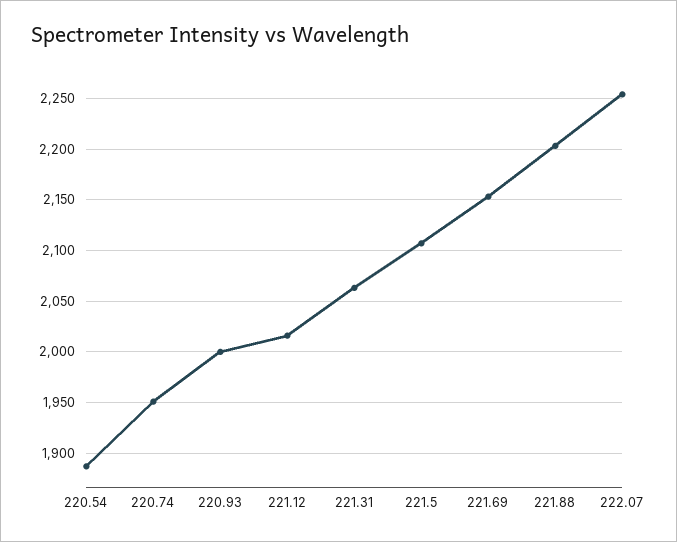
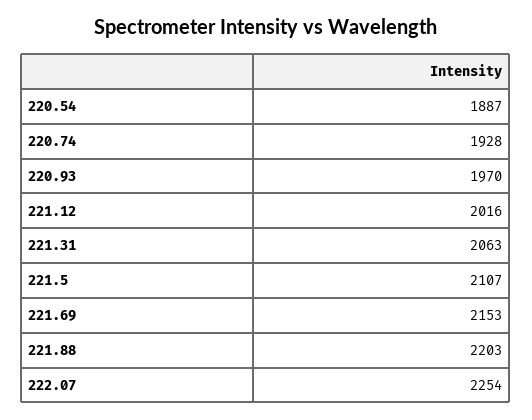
  {
    "220.54": 1887,
-   "220.74": 1950,
+   "220.74": 1928,
-   "220.93": 2000,
+   "220.93": 1970,
    "221.12": 2016,
    "221.31": 2063,
    "221.5": 2107,
    "221.69": 2153,
    "221.88": 2203,
    "222.07": 2254
  }

